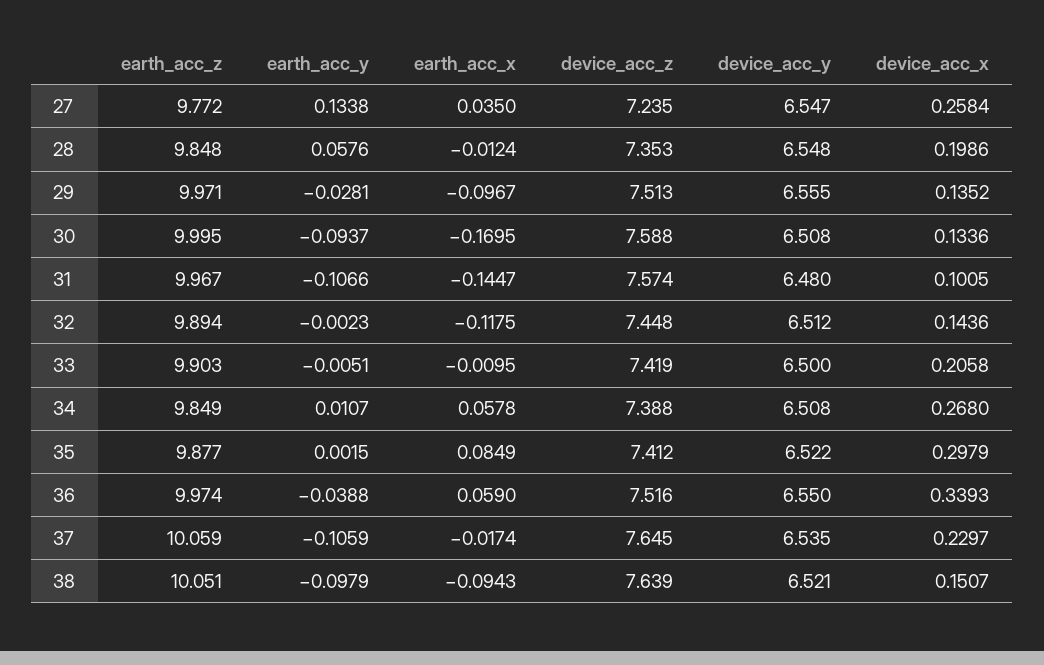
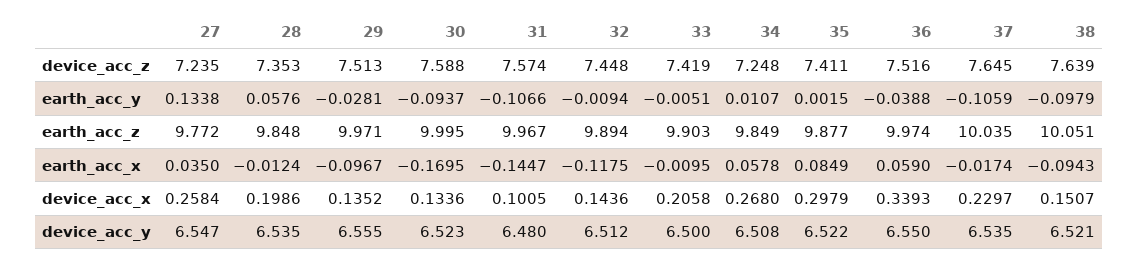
  {
    "earth_acc_z": {
      "27": 9.772,
      "28": 9.848,
      "29": 9.971,
      "30": 9.995,
      "31": 9.967,
      "32": 9.894,
      "33": 9.903,
      "34": 9.849,
      "35": 9.877,
      "36": 9.974,
-     "37": 10.059,
+     "37": 10.035,
      "38": 10.051
    },
    "earth_acc_y": {
      "27": 0.1338,
      "28": 0.0576,
      "29": -0.0281,
      "30": -0.0937,
      "31": -0.1066,
-     "32": -0.0023,
+     "32": -0.0094,
      "33": -0.0051,
      "34": 0.0107,
      "35": 0.0015,
      "36": -0.0388,
      "37": -0.1059,
      "38": -0.0979
    },
    "earth_acc_x": {
      "27": 0.035,
      "28": -0.0124,
      "29": -0.0967,
      "30": -0.1695,
      "31": -0.1447,
      "32": -0.1175,
      "33": -0.0095,
      "34": 0.0578,
      "35": 0.0849,
      "36": 0.059,
      "37": -0.0174,
      "38": -0.0943
    },
    "device_acc_z": {
      "27": 7.235,
      "28": 7.353,
      "29": 7.513,
      "30": 7.588,
      "31": 7.574,
      "32": 7.448,
      "33": 7.419,
-     "34": 7.388,
+     "34": 7.248,
-     "35": 7.412,
+     "35": 7.411,
      "36": 7.516,
      "37": 7.645,
      "38": 7.639
    },
    "device_acc_y": {
      "27": 6.547,
-     "28": 6.548,
+     "28": 6.535,
      "29": 6.555,
-     "30": 6.508,
+     "30": 6.523,
      "31": 6.48,
      "32": 6.512,
      "33": 6.5,
      "34": 6.508,
      "35": 6.522,
      "36": 6.55,
      "37": 6.535,
      "38": 6.521
    },
    "device_acc_x": {
      "27": 0.2584,
      "28": 0.1986,
      "29": 0.1352,
      "30": 0.1336,
      "31": 0.1005,
      "32": 0.1436,
      "33": 0.2058,
      "34": 0.268,
      "35": 0.2979,
      "36": 0.3393,
      "37": 0.2297,
      "38": 0.1507
    }
  }

